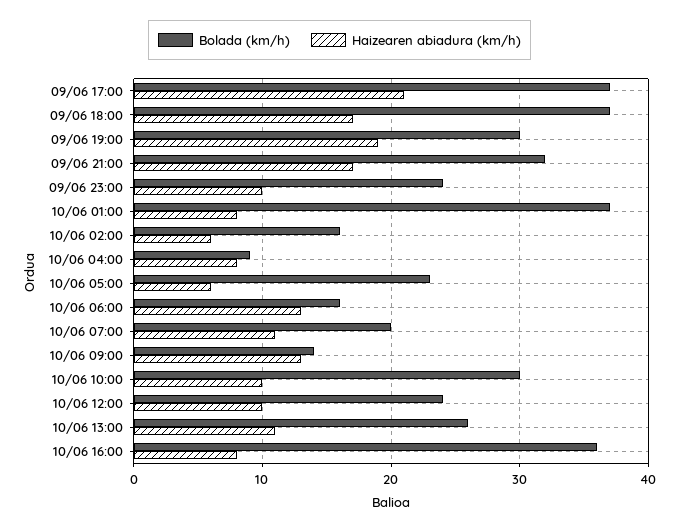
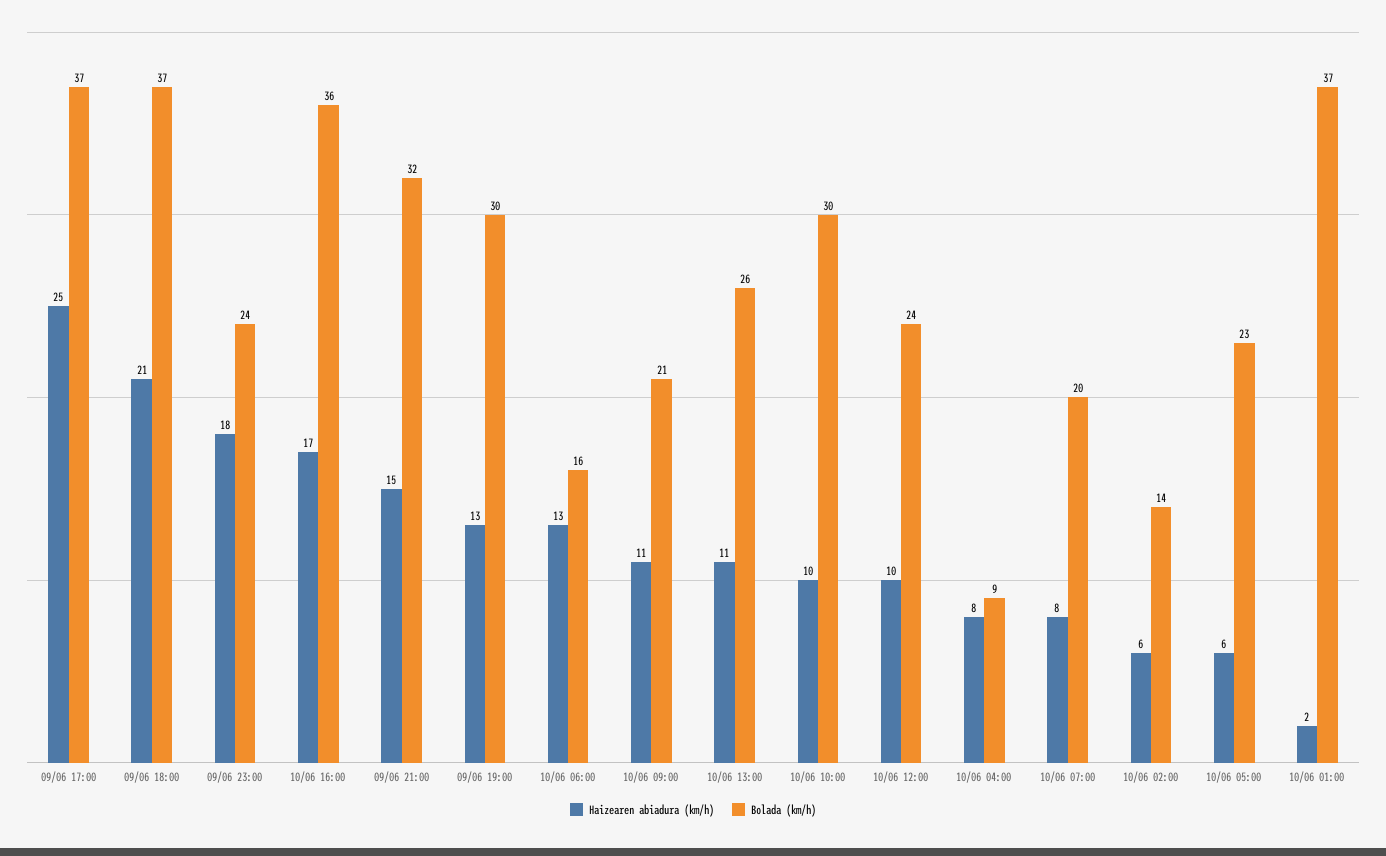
  {
    "Bolada (km/h)": {
      "09/06 17:00": 37,
      "09/06 18:00": 37,
      "09/06 19:00": 30,
      "09/06 21:00": 32,
      "09/06 23:00": 24,
      "10/06 01:00": 37,
-     "10/06 02:00": 16,
+     "10/06 02:00": 14,
      "10/06 04:00": 9,
      "10/06 05:00": 23,
      "10/06 06:00": 16,
      "10/06 07:00": 20,
-     "10/06 09:00": 14,
+     "10/06 09:00": 21,
      "10/06 10:00": 30,
      "10/06 12:00": 24,
      "10/06 13:00": 26,
      "10/06 16:00": 36
    },
    "Haizearen abiadura (km/h)": {
-     "09/06 17:00": 21,
+     "09/06 17:00": 25,
-     "09/06 18:00": 17,
+     "09/06 18:00": 21,
-     "09/06 19:00": 19,
+     "09/06 19:00": 13,
-     "09/06 21:00": 17,
+     "09/06 21:00": 15,
-     "09/06 23:00": 10,
+     "09/06 23:00": 18,
-     "10/06 01:00": 8,
+     "10/06 01:00": 2,
      "10/06 02:00": 6,
      "10/06 04:00": 8,
      "10/06 05:00": 6,
      "10/06 06:00": 13,
-     "10/06 07:00": 11,
+     "10/06 07:00": 8,
-     "10/06 09:00": 13,
+     "10/06 09:00": 11,
      "10/06 10:00": 10,
      "10/06 12:00": 10,
      "10/06 13:00": 11,
-     "10/06 16:00": 8
+     "10/06 16:00": 17
    }
  }

